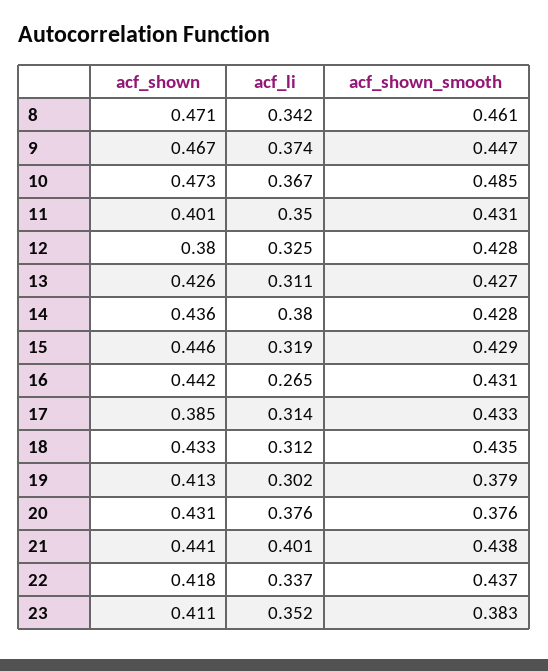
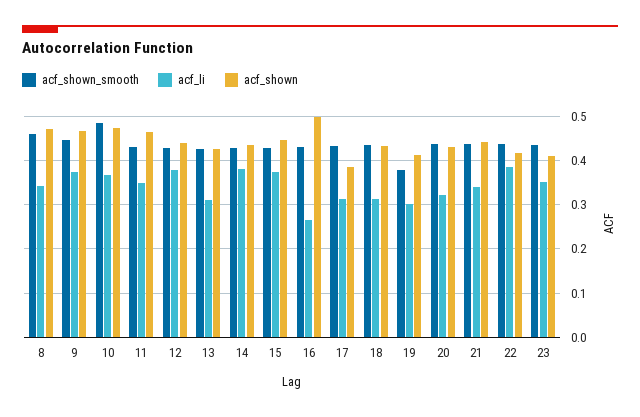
  {
    "acf_shown": {
      "8": 0.471,
      "9": 0.467,
      "10": 0.473,
-     "11": 0.401,
+     "11": 0.46,
-     "12": 0.38,
+     "12": 0.44,
      "13": 0.426,
      "14": 0.436,
      "15": 0.446,
-     "16": 0.442,
+     "16": 0.5,
      "17": 0.385,
      "18": 0.433,
      "19": 0.413,
      "20": 0.431,
      "21": 0.441,
      "22": 0.418,
      "23": 0.411
    },
    "acf_li": {
      "8": 0.342,
      "9": 0.374,
      "10": 0.367,
      "11": 0.35,
-     "12": 0.325,
+     "12": 0.38,
      "13": 0.311,
      "14": 0.38,
-     "15": 0.319,
+     "15": 0.38,
      "16": 0.265,
      "17": 0.314,
      "18": 0.312,
      "19": 0.302,
-     "20": 0.376,
+     "20": 0.32,
-     "21": 0.401,
+     "21": 0.34,
-     "22": 0.337,
+     "22": 0.38,
      "23": 0.352
    },
    "acf_shown_smooth": {
      "8": 0.461,
      "9": 0.447,
      "10": 0.485,
      "11": 0.431,
      "12": 0.428,
      "13": 0.427,
      "14": 0.428,
      "15": 0.429,
      "16": 0.431,
      "17": 0.433,
      "18": 0.435,
      "19": 0.379,
-     "20": 0.376,
+     "20": 0.44,
      "21": 0.438,
      "22": 0.437,
-     "23": 0.383
+     "23": 0.44
    }
  }

